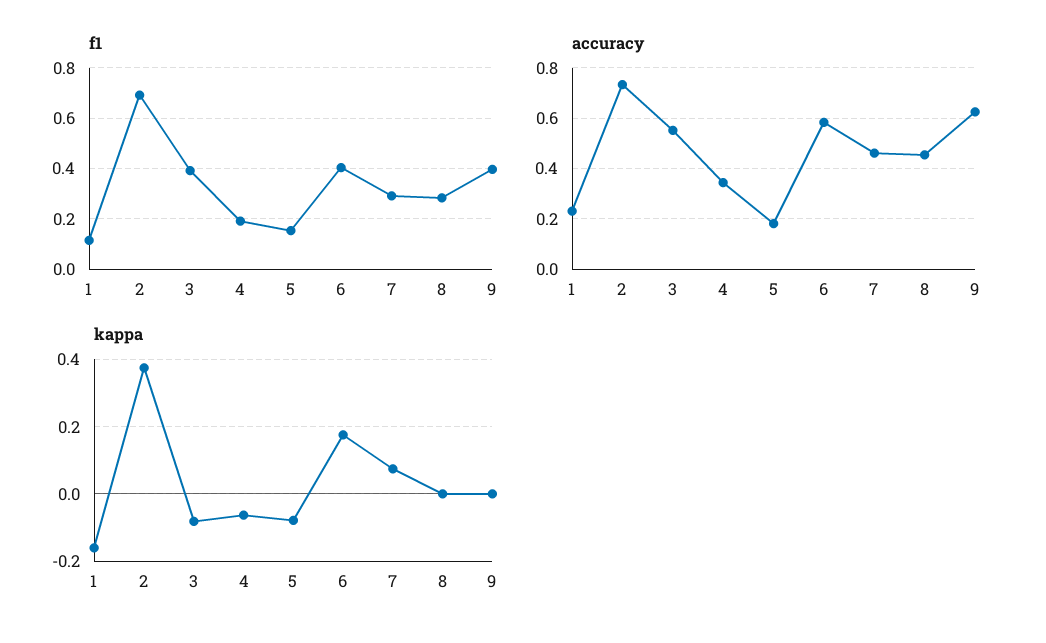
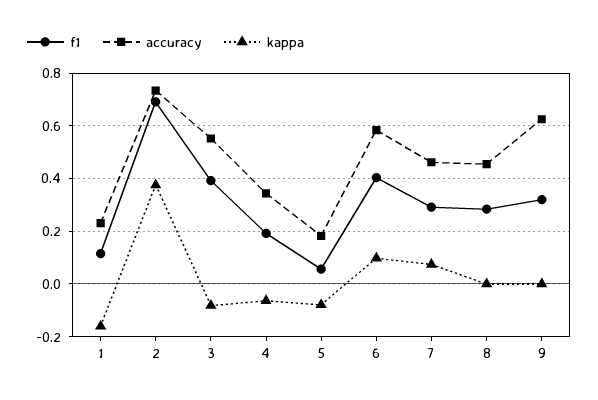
  {
    "f1": {
      "1": 0.125,
      "2": 0.7,
      "3": 0.4,
      "4": 0.2,
-     "5": 0.15,
+     "5": 0.05,
      "6": 0.4,
      "7": 0.3,
      "8": 0.275,
-     "9": 0.4
+     "9": 0.325
    },
    "accuracy": {
      "1": 0.225,
      "2": 0.725,
      "3": 0.55,
      "4": 0.35,
      "5": 0.175,
      "6": 0.575,
      "7": 0.45,
      "8": 0.45,
      "9": 0.625
    },
    "kappa": {
      "1": -0.16,
      "2": 0.38,
      "3": -0.08,
      "4": -0.06,
      "5": -0.08,
-     "6": 0.18,
+     "6": 0.1,
      "7": 0.08,
      "8": 0,
      "9": 0
    }
  }

